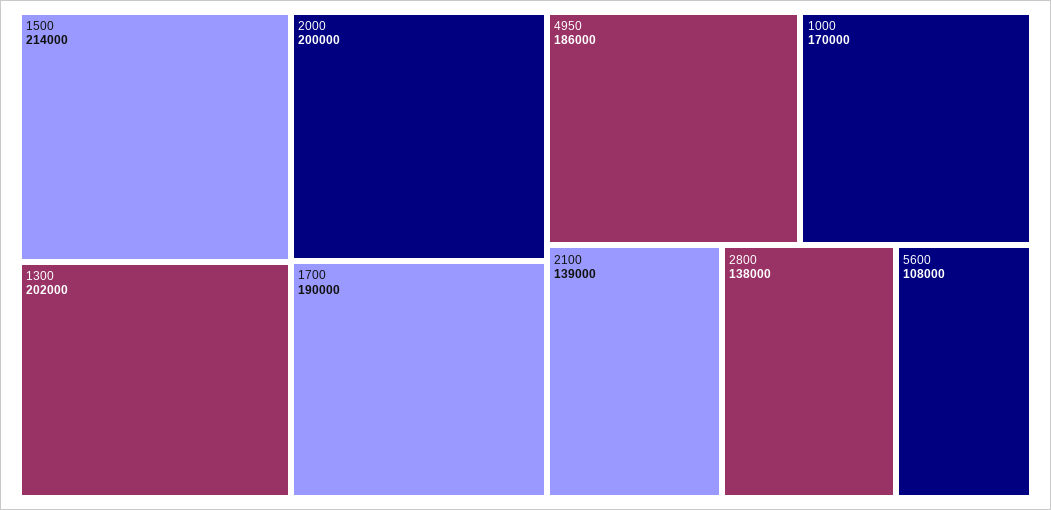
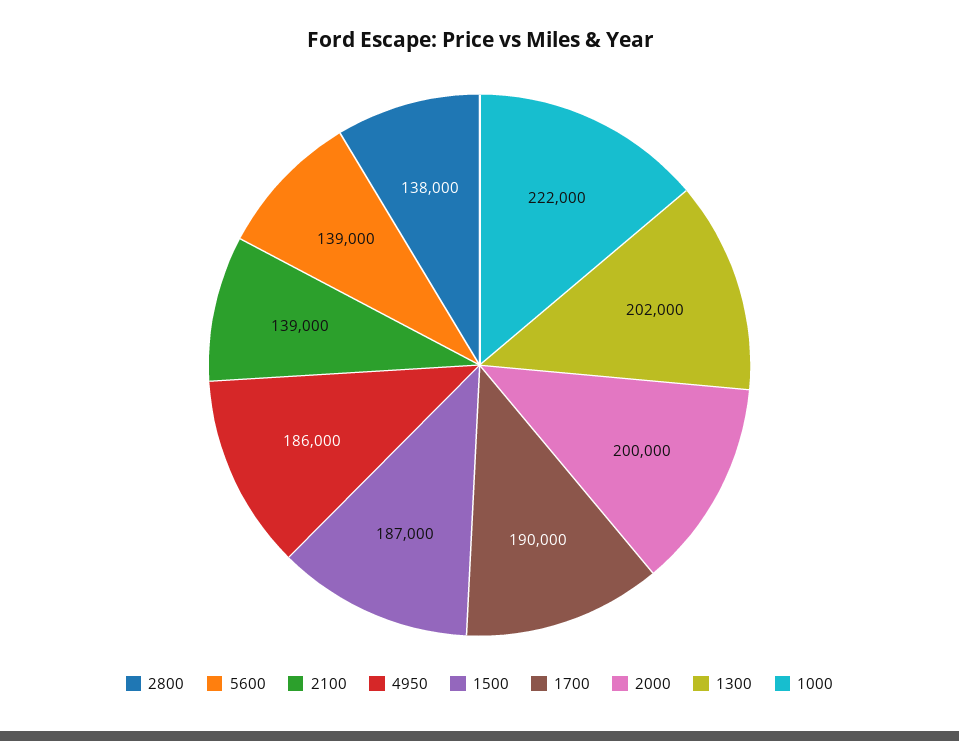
  {
-   "1500": 214000,
+   "1500": 187000,
    "1300": 202000,
    "2000": 200000,
    "1700": 190000,
    "4950": 186000,
-   "1000": 170000,
+   "1000": 222000,
    "2100": 139000,
    "2800": 138000,
-   "5600": 108000
+   "5600": 139000
  }

